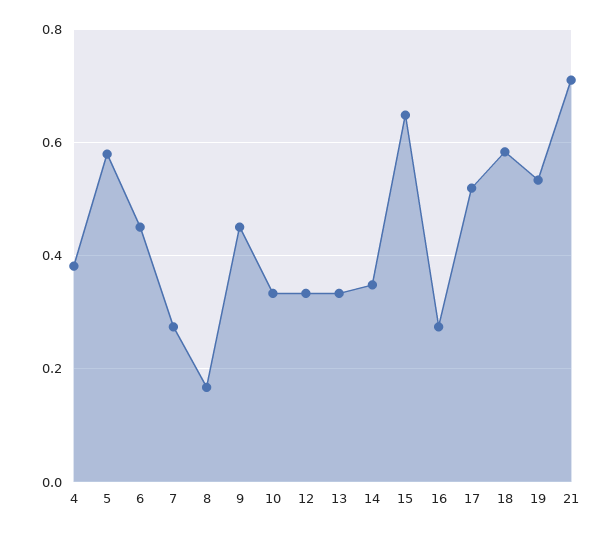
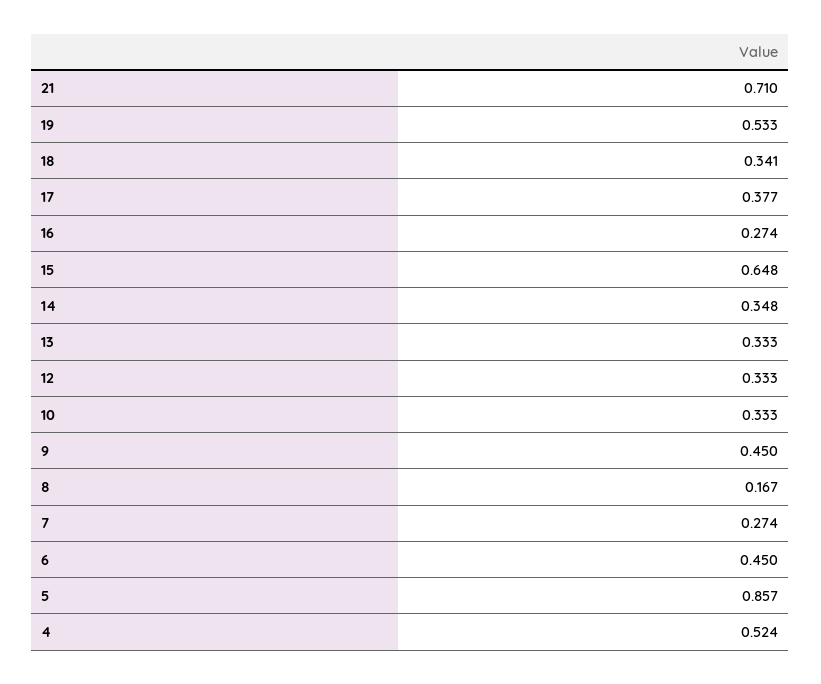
  {
-   "4": 0.38,
+   "4": 0.524,
-   "5": 0.58,
+   "5": 0.857,
    "6": 0.45,
    "7": 0.274,
    "8": 0.167,
    "9": 0.45,
    "10": 0.333,
    "12": 0.333,
    "13": 0.333,
    "14": 0.348,
    "15": 0.648,
    "16": 0.274,
-   "17": 0.52,
+   "17": 0.377,
-   "18": 0.58,
+   "18": 0.341,
    "19": 0.533,
    "21": 0.71
  }

